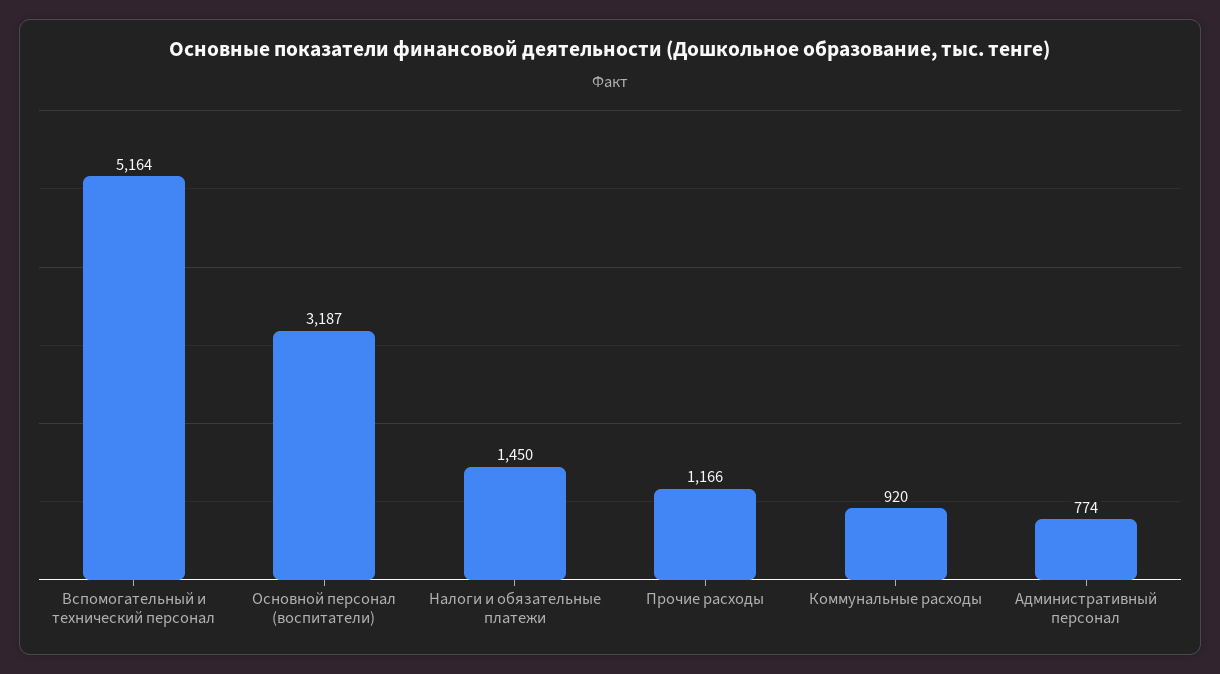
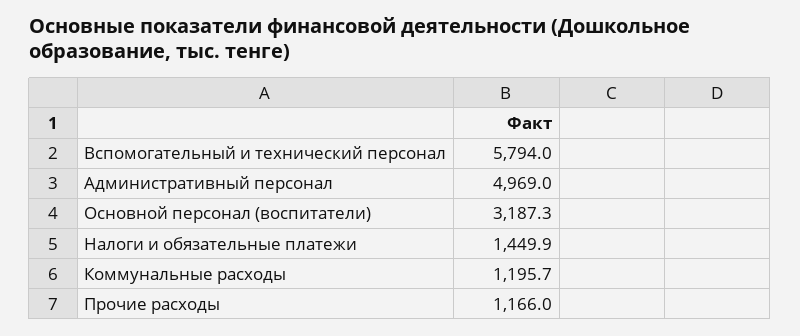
  {
-   "Вспомогательный и технический персонал": 5164,
+   "Вспомогательный и технический персонал": 5794,
    "Основной персонал (воспитатели)": 3187.3,
    "Налоги и обязательные платежи": 1449.9,
    "Прочие расходы": 1166,
-   "Коммунальные расходы": 920,
+   "Коммунальные расходы": 1195.7,
-   "Административный персонал": 774
+   "Административный персонал": 4969
  }

